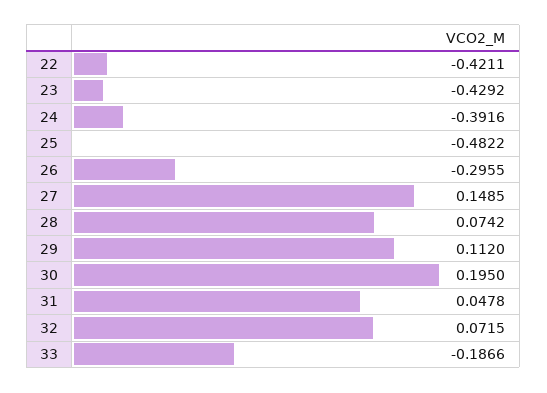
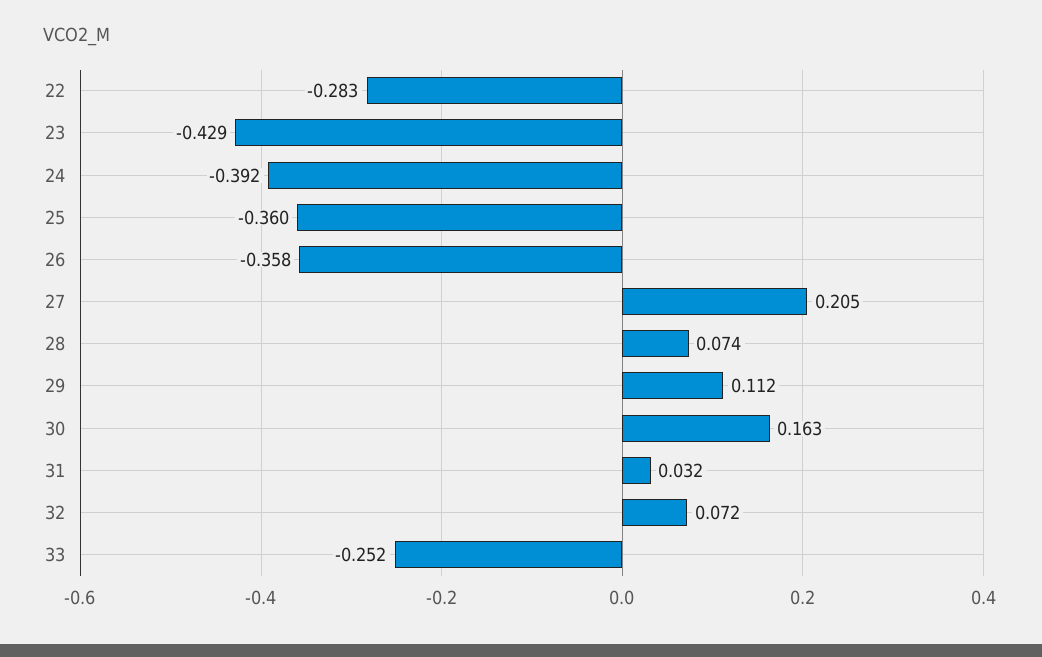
  {
-   "22": -0.4211,
+   "22": -0.283,
    "23": -0.4292,
    "24": -0.3916,
-   "25": -0.4822,
+   "25": -0.36,
-   "26": -0.2955,
+   "26": -0.358,
-   "27": 0.1485,
+   "27": 0.205,
    "28": 0.0742,
    "29": 0.112,
-   "30": 0.195,
+   "30": 0.163,
-   "31": 0.0478,
+   "31": 0.032,
    "32": 0.0715,
-   "33": -0.1866
+   "33": -0.252
  }

